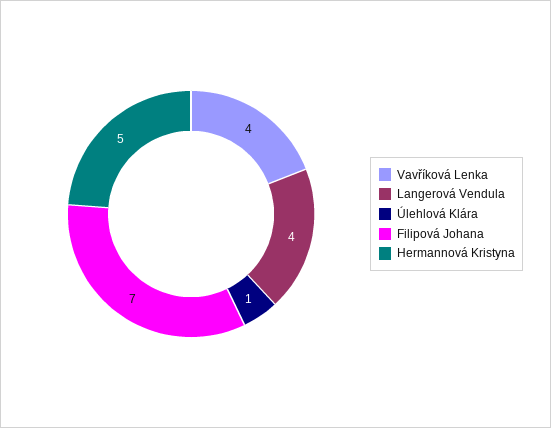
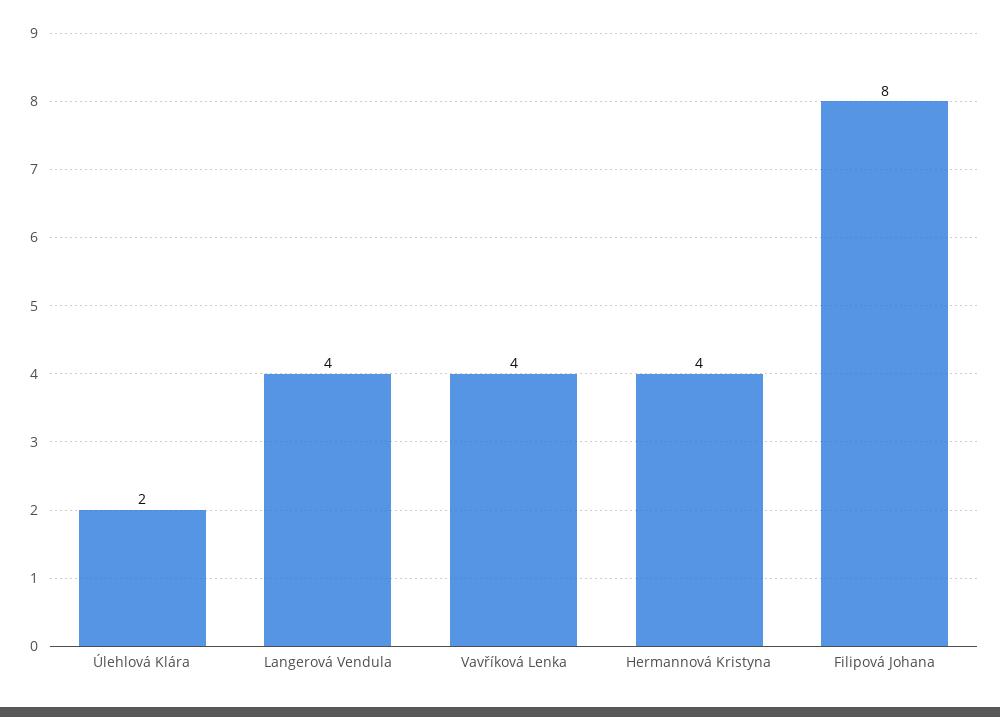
  {
    "Vavříková Lenka": 4,
    "Langerová Vendula": 4,
-   "Úlehlová Klára": 1,
+   "Úlehlová Klára": 2,
-   "Filipová Johana": 7,
+   "Filipová Johana": 8,
-   "Hermannová Kristyna": 5
+   "Hermannová Kristyna": 4
  }

